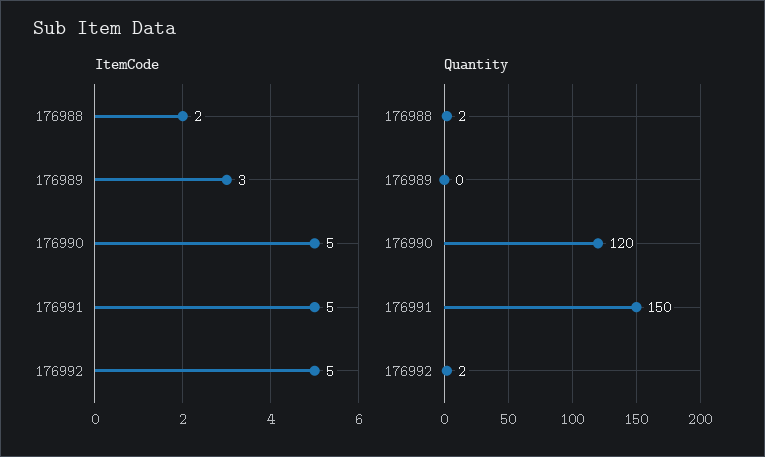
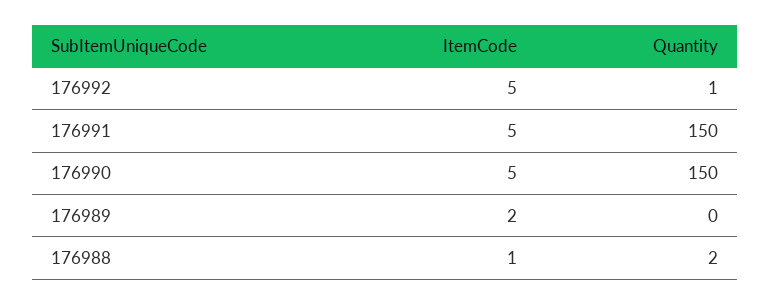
  {
    "ItemCode": {
-     "176988": 2,
+     "176988": 1,
-     "176989": 3,
+     "176989": 2,
      "176990": 5,
      "176991": 5,
      "176992": 5
    },
    "Quantity": {
      "176988": 2,
      "176989": 0,
-     "176990": 120,
+     "176990": 150,
      "176991": 150,
-     "176992": 2
+     "176992": 1
    }
  }

